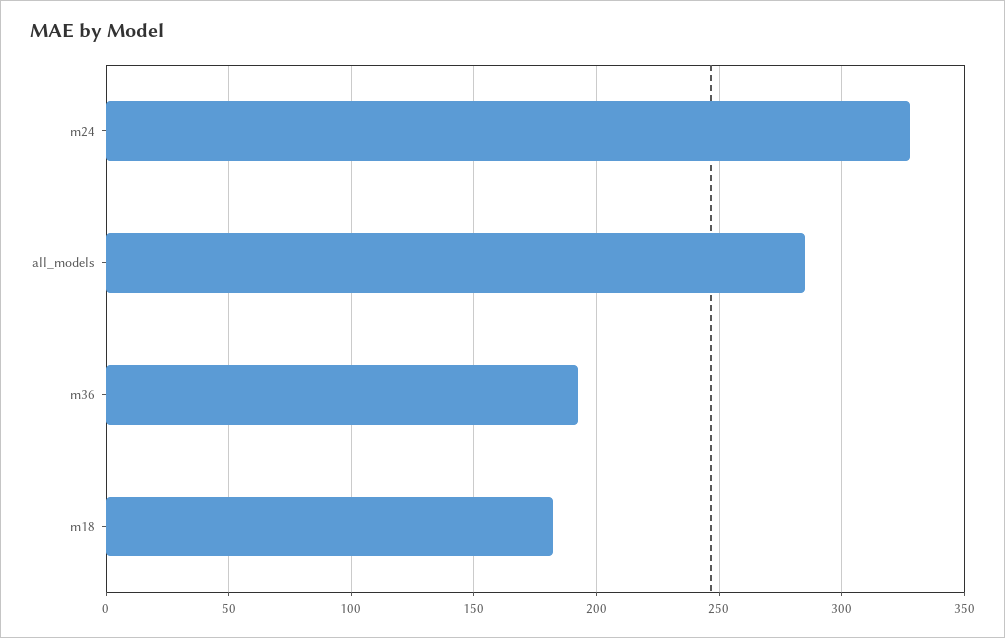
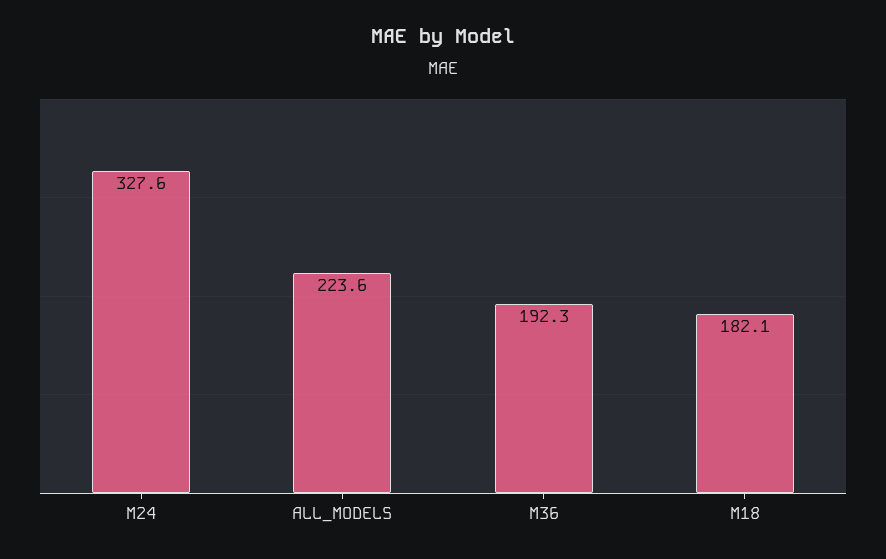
  {
    "m24": 327.6,
-   "all_models": 285,
+   "all_models": 223.6,
    "m36": 192.3,
    "m18": 182.1
  }

